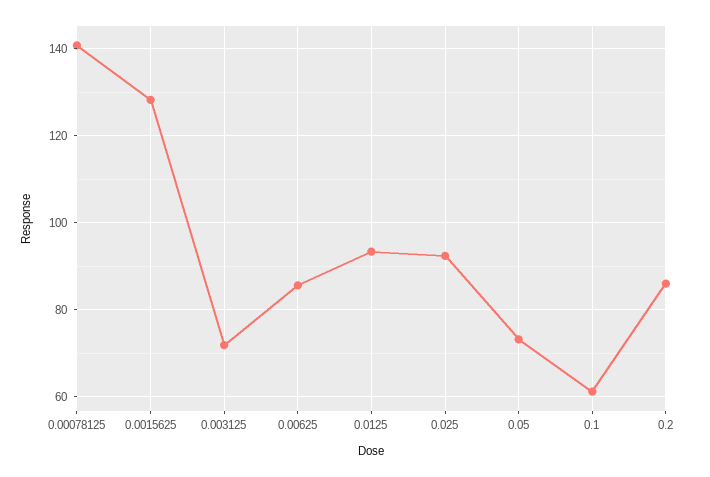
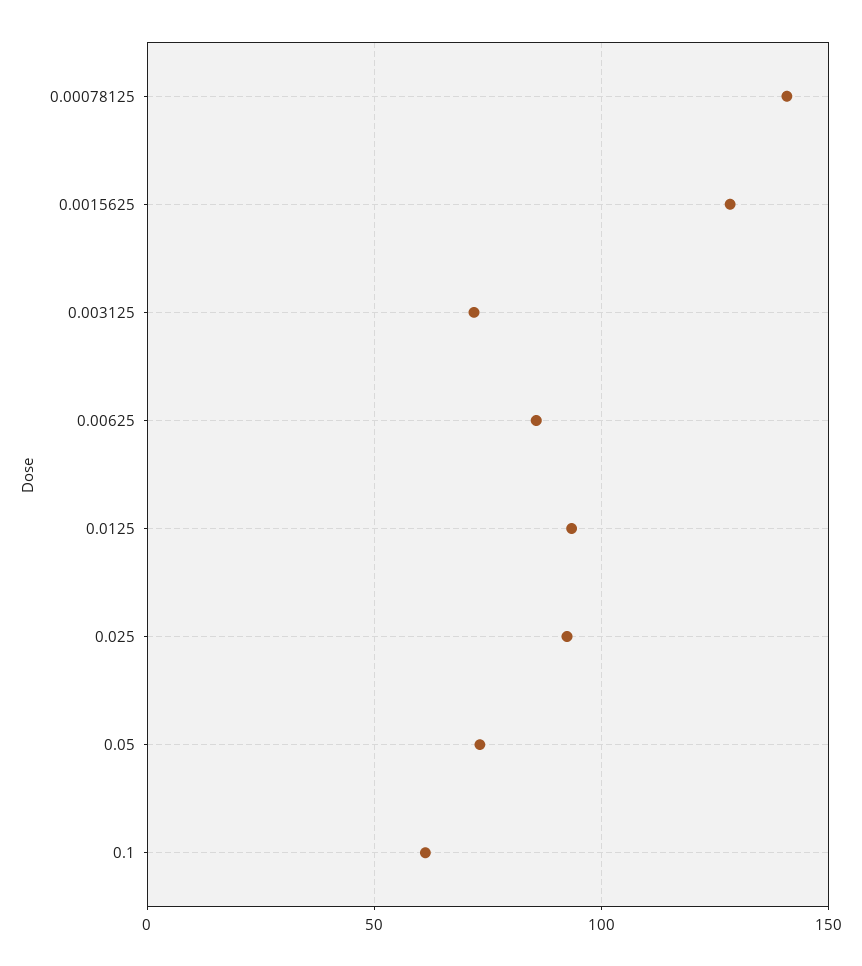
  {
    "0.00078125": 140,
    "0.0015625": 128,
    "0.003125": 72,
    "0.00625": 86,
    "0.0125": 94,
    "0.025": 92,
    "0.05": 74,
-   "0.1": 62,
+   "0.1": 62
-   "0.2": 86
  }

